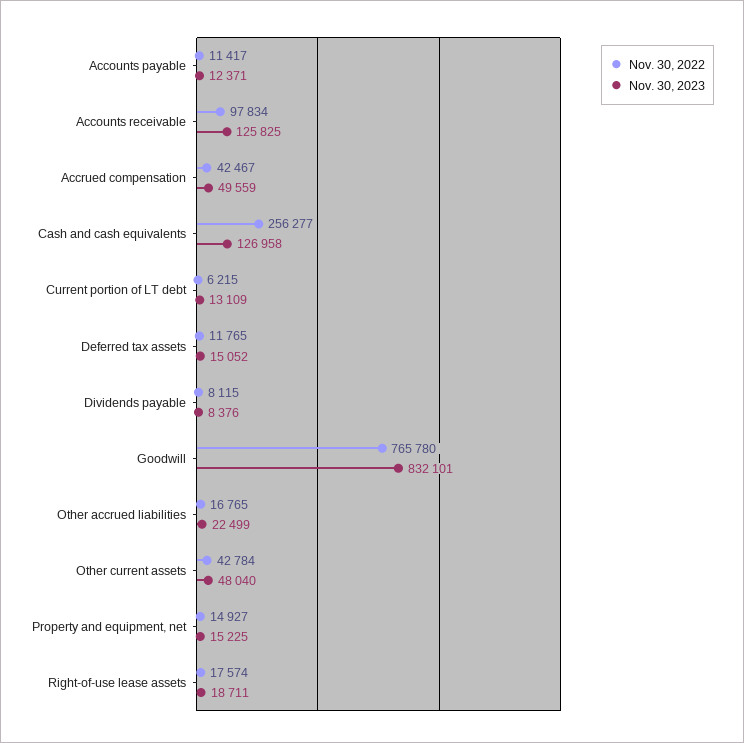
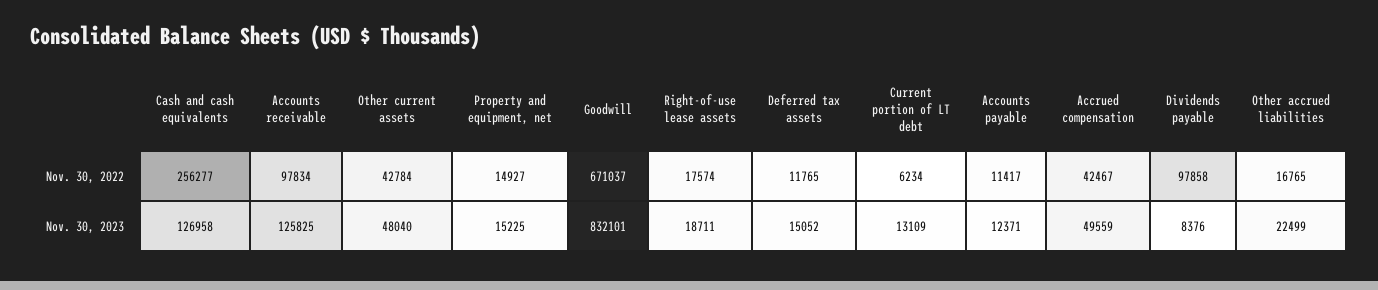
  {
    "Nov. 30, 2022": {
      "Accounts payable": 11417,
      "Accounts receivable": 97834,
      "Accrued compensation": 42467,
      "Cash and cash equivalents": 256277,
-     "Current portion of LT debt": 6215,
+     "Current portion of LT debt": 6234,
      "Deferred tax assets": 11765,
-     "Dividends payable": 8115,
+     "Dividends payable": 97858,
-     "Goodwill": 765780,
+     "Goodwill": 671037,
      "Other accrued liabilities": 16765,
      "Other current assets": 42784,
      "Property and equipment, net": 14927,
      "Right-of-use lease assets": 17574
    },
    "Nov. 30, 2023": {
      "Accounts payable": 12371,
      "Accounts receivable": 125825,
      "Accrued compensation": 49559,
      "Cash and cash equivalents": 126958,
      "Current portion of LT debt": 13109,
      "Deferred tax assets": 15052,
      "Dividends payable": 8376,
      "Goodwill": 832101,
      "Other accrued liabilities": 22499,
      "Other current assets": 48040,
      "Property and equipment, net": 15225,
      "Right-of-use lease assets": 18711
    }
  }

